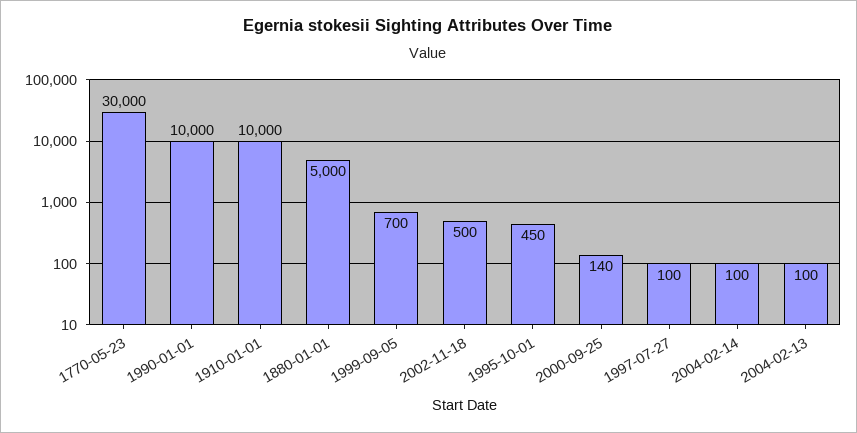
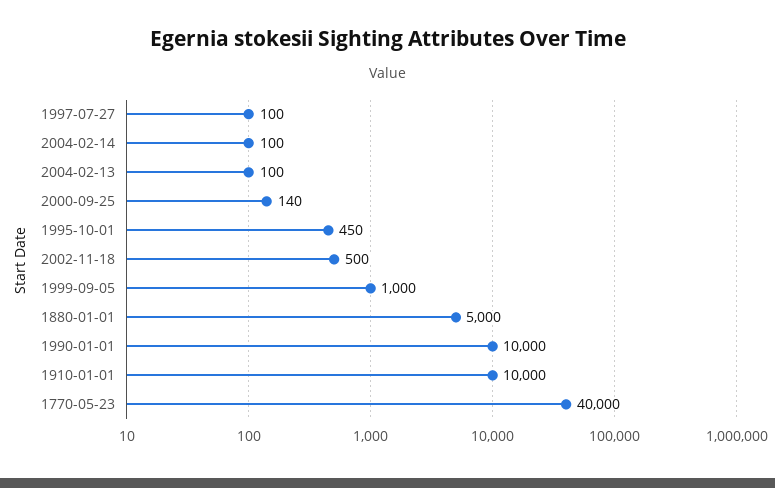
  {
-   "1770-05-23": 30000,
+   "1770-05-23": 40000,
    "1990-01-01": 10000,
    "1910-01-01": 10000,
    "1880-01-01": 5000,
-   "1999-09-05": 700,
+   "1999-09-05": 1000,
    "2002-11-18": 500,
    "1995-10-01": 450,
    "2000-09-25": 140,
    "1997-07-27": 100,
    "2004-02-14": 100,
    "2004-02-13": 100
  }

